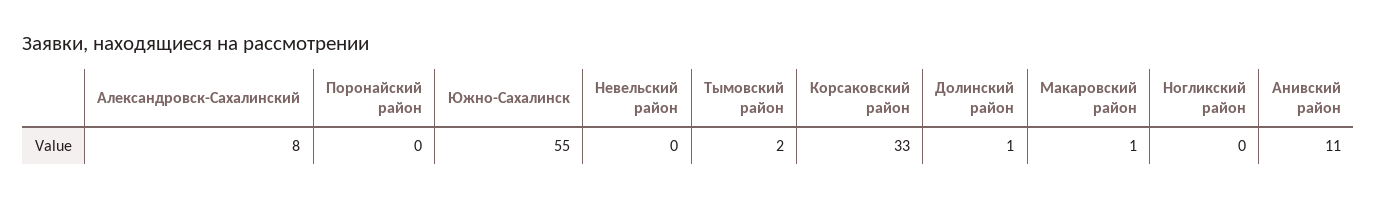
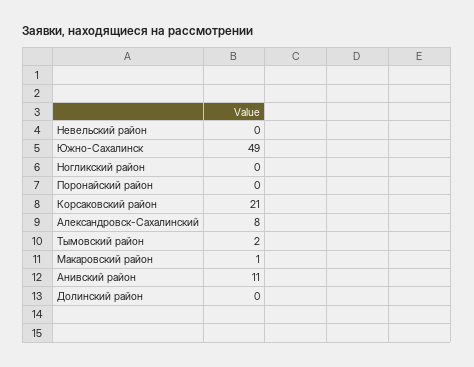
  {
    "Александровск-Сахалинский": 8,
    "Поронайский район": 0,
-   "Южно-Сахалинск": 55,
+   "Южно-Сахалинск": 49,
    "Невельский район": 0,
    "Тымовский район": 2,
-   "Корсаковский район": 33,
+   "Корсаковский район": 21,
-   "Долинский район": 1,
+   "Долинский район": 0,
    "Макаровский район": 1,
    "Ногликский район": 0,
    "Анивский район": 11
  }

